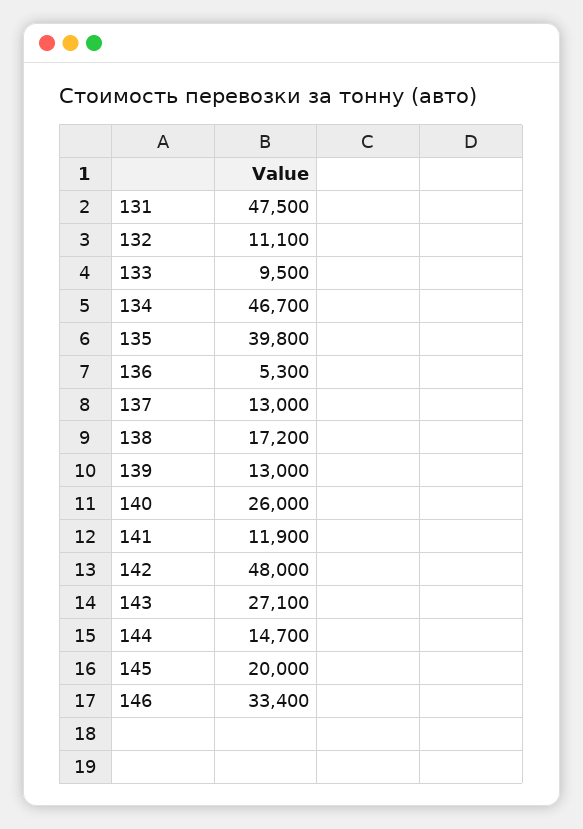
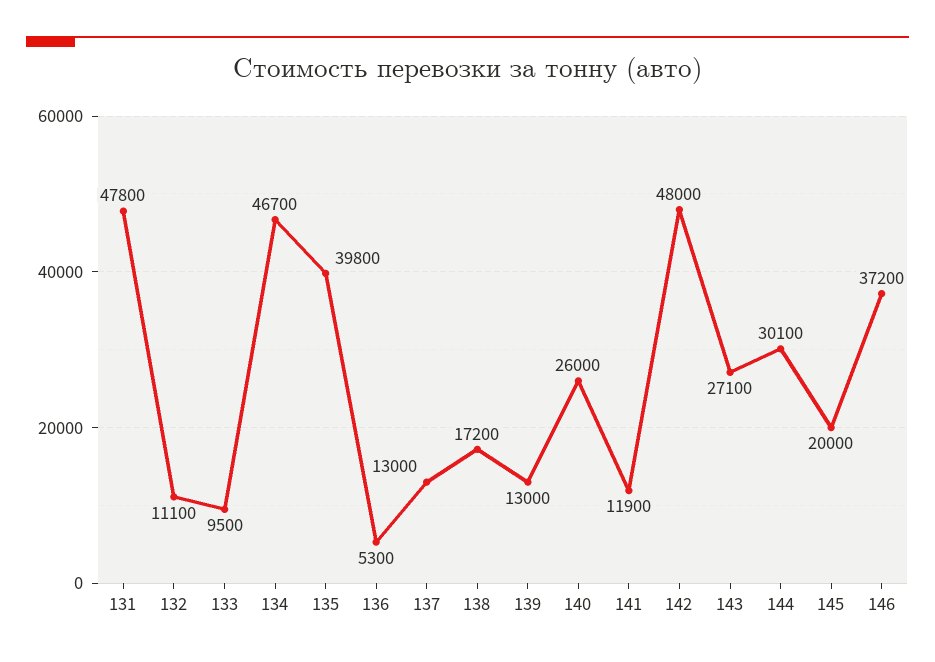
  {
-   "131": 47500,
+   "131": 47800,
    "132": 11100,
    "133": 9500,
    "134": 46700,
    "135": 39800,
    "136": 5300,
    "137": 13000,
    "138": 17200,
    "139": 13000,
    "140": 26000,
    "141": 11900,
    "142": 48000,
    "143": 27100,
-   "144": 14700,
+   "144": 30100,
    "145": 20000,
-   "146": 33400
+   "146": 37200
  }

